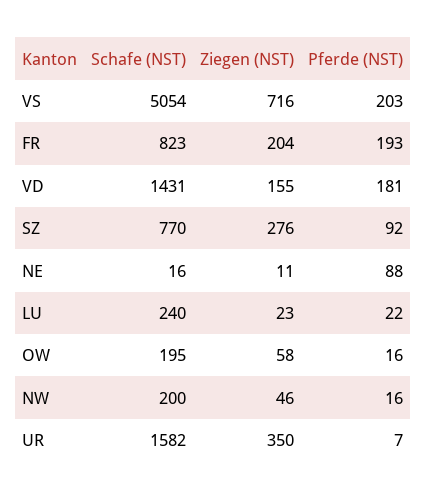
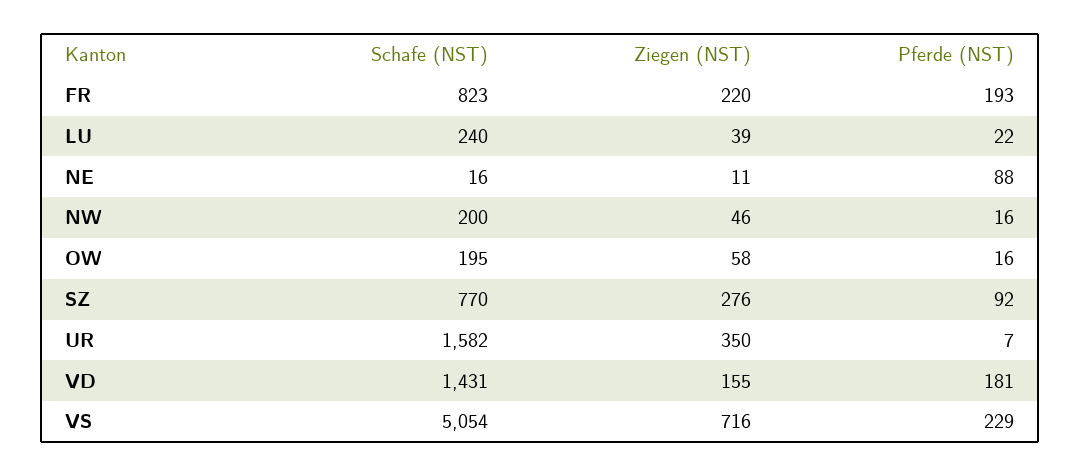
  {
    "Schafe (NST)": {
      "VS": 5054,
      "FR": 823,
      "VD": 1431,
      "SZ": 770,
      "NE": 16,
      "LU": 240,
      "OW": 195,
      "NW": 200,
      "UR": 1582
    },
    "Ziegen (NST)": {
      "VS": 716,
-     "FR": 204,
+     "FR": 220,
      "VD": 155,
      "SZ": 276,
      "NE": 11,
-     "LU": 23,
+     "LU": 39,
      "OW": 58,
      "NW": 46,
      "UR": 350
    },
    "Pferde (NST)": {
-     "VS": 203,
+     "VS": 229,
      "FR": 193,
      "VD": 181,
      "SZ": 92,
      "NE": 88,
      "LU": 22,
      "OW": 16,
      "NW": 16,
      "UR": 7
    }
  }

